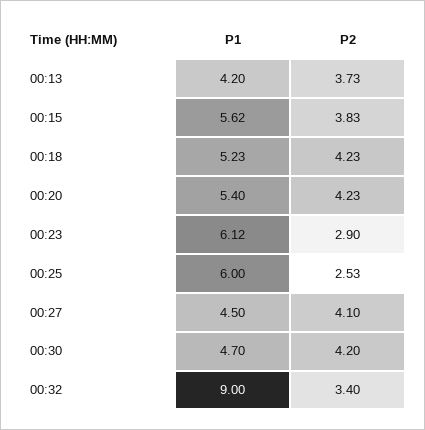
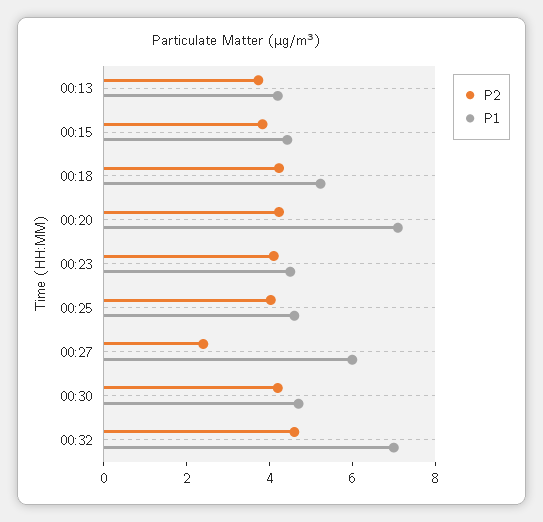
  {
    "P1": {
      "00:13": 4.2,
-     "00:15": 5.62,
+     "00:15": 4.5,
      "00:18": 5.23,
-     "00:20": 5.4,
+     "00:20": 7,
-     "00:23": 6.12,
+     "00:23": 4.5,
-     "00:25": 6,
+     "00:25": 4.5,
-     "00:27": 4.5,
+     "00:27": 6,
      "00:30": 4.7,
-     "00:32": 9
+     "00:32": 7
    },
    "P2": {
      "00:13": 3.73,
      "00:15": 3.83,
      "00:18": 4.23,
      "00:20": 4.23,
-     "00:23": 2.9,
+     "00:23": 4,
-     "00:25": 2.53,
+     "00:25": 4,
-     "00:27": 4.1,
+     "00:27": 2.5,
      "00:30": 4.2,
-     "00:32": 3.4
+     "00:32": 4.5
    }
  }

